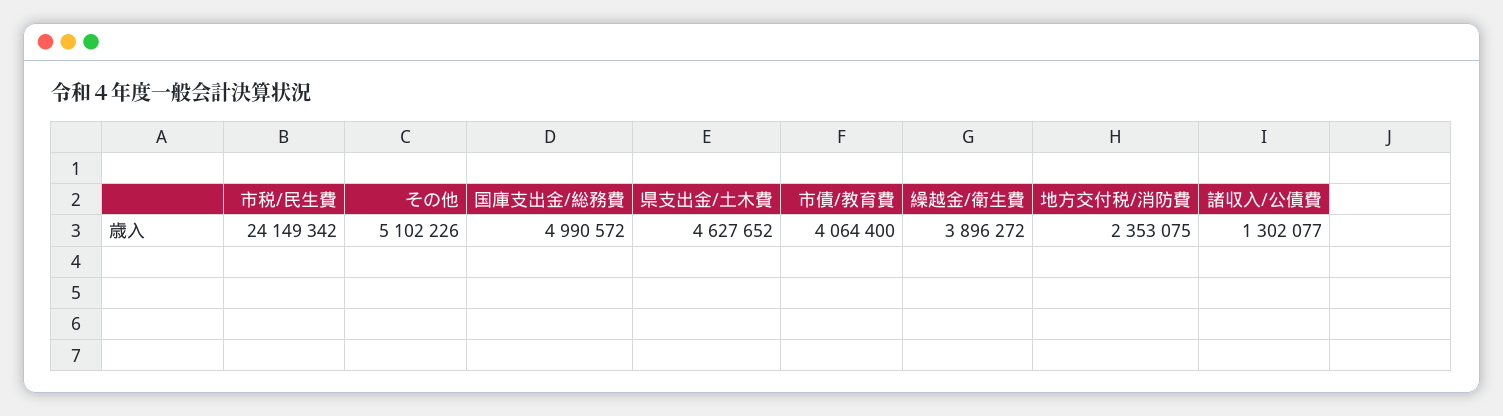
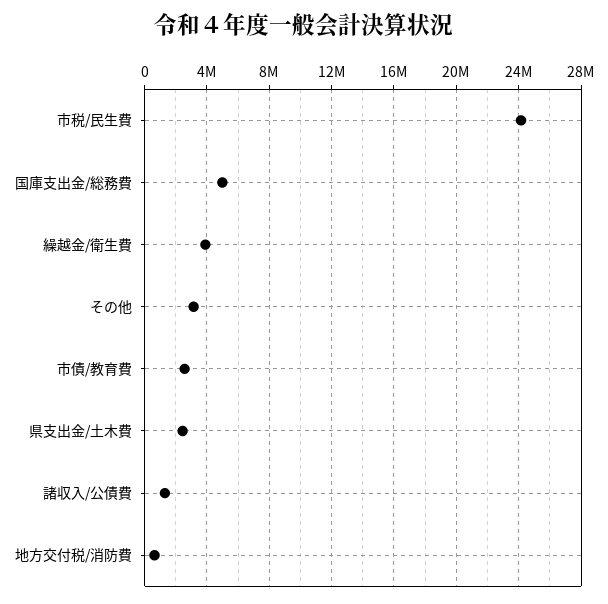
  {
    "市税/民生費": 24149342,
-   "その他": 5102226,
+   "その他": 3000000,
    "国庫支出金/総務費": 4990572,
-   "県支出金/土木費": 4627652,
+   "県支出金/土木費": 2500000,
-   "市債/教育費": 4064400,
+   "市債/教育費": 2500000,
    "繰越金/衛生費": 3896272,
-   "地方交付税/消防費": 2353075,
+   "地方交付税/消防費": 500000,
    "諸収入/公債費": 1302077
  }

